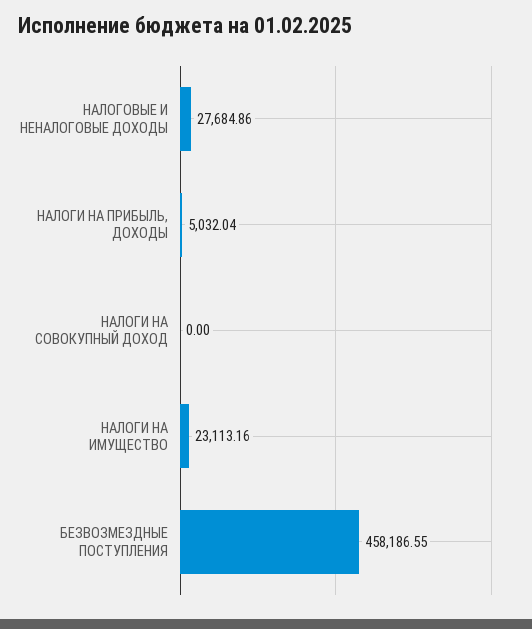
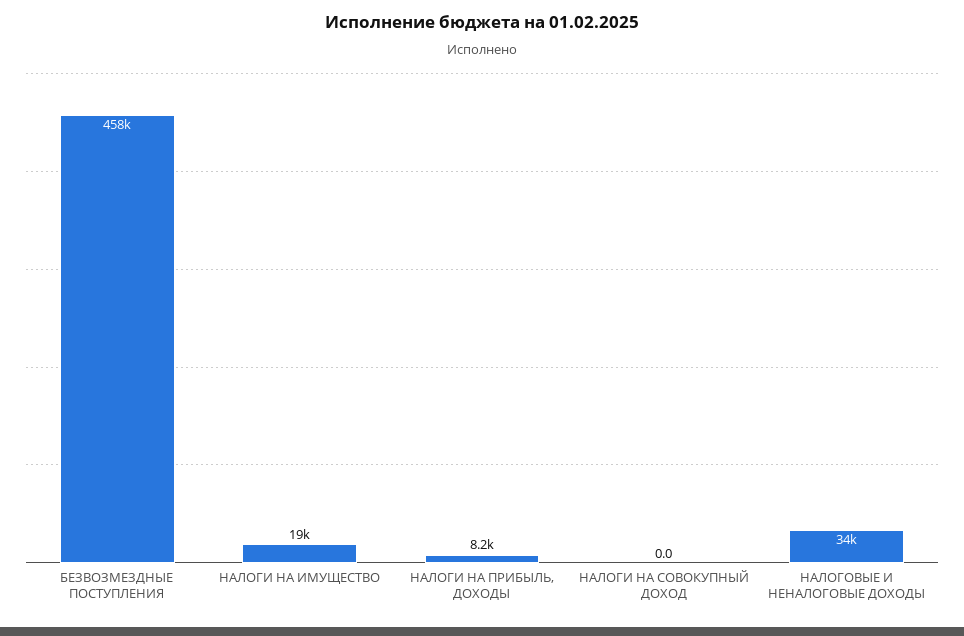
  {
-   "НАЛОГОВЫЕ И НЕНАЛОГОВЫЕ ДОХОДЫ": 27684.86,
+   "НАЛОГОВЫЕ И НЕНАЛОГОВЫЕ ДОХОДЫ": 34000,
-   "НАЛОГИ НА ПРИБЫЛЬ, ДОХОДЫ": 5032.04,
+   "НАЛОГИ НА ПРИБЫЛЬ, ДОХОДЫ": 8200,
    "НАЛОГИ НА СОВОКУПНЫЙ ДОХОД": 0,
-   "НАЛОГИ НА ИМУЩЕСТВО": 23113.16,
+   "НАЛОГИ НА ИМУЩЕСТВО": 19000,
    "БЕЗВОЗМЕЗДНЫЕ ПОСТУПЛЕНИЯ": 458186.55
  }

